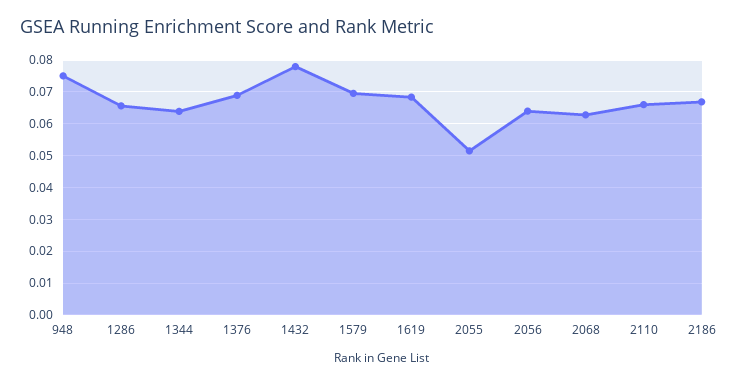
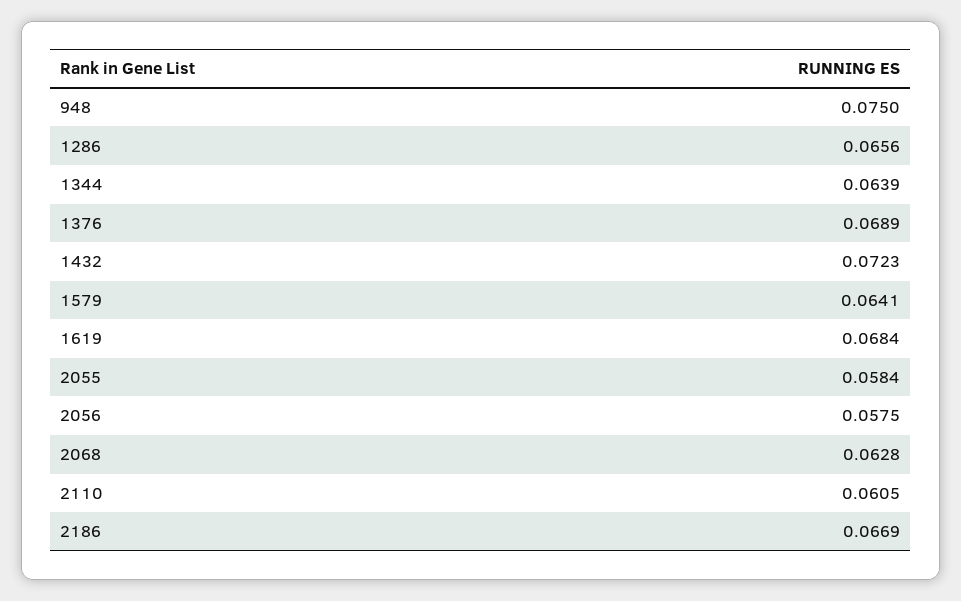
  {
    "948": 0.075,
    "1286": 0.0656,
    "1344": 0.0639,
    "1376": 0.0689,
-   "1432": 0.078,
+   "1432": 0.0723,
-   "1579": 0.07,
+   "1579": 0.0641,
    "1619": 0.0684,
-   "2055": 0.052,
+   "2055": 0.0584,
-   "2056": 0.064,
+   "2056": 0.0575,
    "2068": 0.0628,
-   "2110": 0.066,
+   "2110": 0.0605,
    "2186": 0.0669
  }

